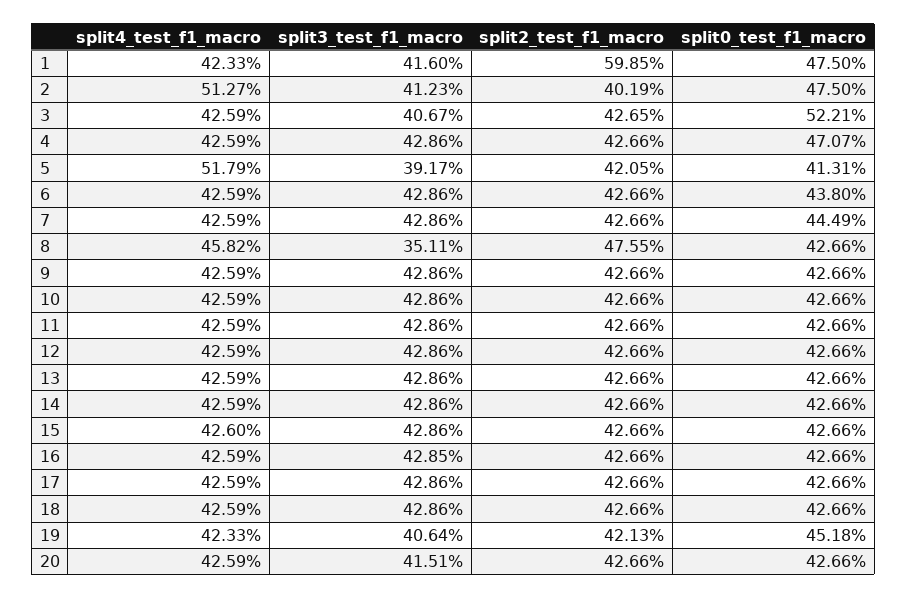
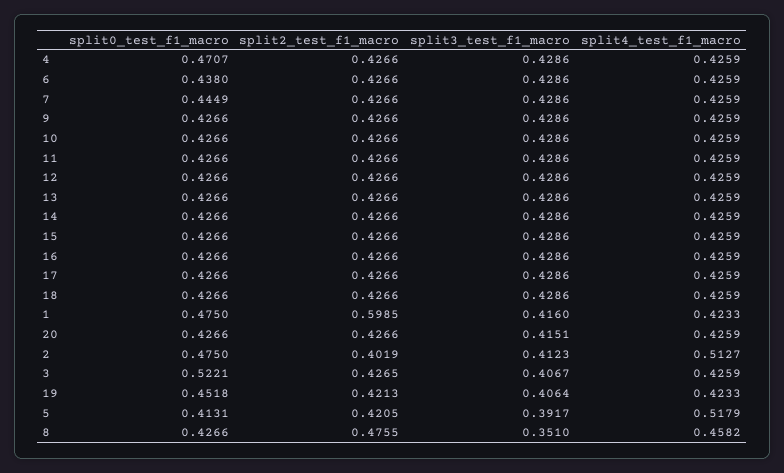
  {
    "split4_test_f1_macro": {
      "1": 0.4233,
      "2": 0.5127,
      "3": 0.4259,
      "4": 0.4259,
      "5": 0.5179,
      "6": 0.4259,
      "7": 0.4259,
      "8": 0.4582,
      "9": 0.4259,
      "10": 0.4259,
      "11": 0.4259,
      "12": 0.4259,
      "13": 0.4259,
      "14": 0.4259,
-     "15": 0.426,
+     "15": 0.4259,
      "16": 0.4259,
      "17": 0.4259,
      "18": 0.4259,
      "19": 0.4233,
      "20": 0.4259
    },
    "split3_test_f1_macro": {
      "1": 0.416,
      "2": 0.4123,
      "3": 0.4067,
      "4": 0.4286,
      "5": 0.3917,
      "6": 0.4286,
      "7": 0.4286,
-     "8": 0.3511,
+     "8": 0.351,
      "9": 0.4286,
      "10": 0.4286,
      "11": 0.4286,
      "12": 0.4286,
      "13": 0.4286,
      "14": 0.4286,
      "15": 0.4286,
-     "16": 0.4285,
+     "16": 0.4286,
      "17": 0.4286,
      "18": 0.4286,
      "19": 0.4064,
      "20": 0.4151
    },
    "split2_test_f1_macro": {
      "1": 0.5985,
      "2": 0.4019,
      "3": 0.4265,
      "4": 0.4266,
      "5": 0.4205,
      "6": 0.4266,
      "7": 0.4266,
      "8": 0.4755,
      "9": 0.4266,
      "10": 0.4266,
      "11": 0.4266,
      "12": 0.4266,
      "13": 0.4266,
      "14": 0.4266,
      "15": 0.4266,
      "16": 0.4266,
      "17": 0.4266,
      "18": 0.4266,
      "19": 0.4213,
      "20": 0.4266
    },
    "split0_test_f1_macro": {
      "1": 0.475,
      "2": 0.475,
      "3": 0.5221,
      "4": 0.4707,
      "5": 0.4131,
      "6": 0.438,
      "7": 0.4449,
      "8": 0.4266,
      "9": 0.4266,
      "10": 0.4266,
      "11": 0.4266,
      "12": 0.4266,
      "13": 0.4266,
      "14": 0.4266,
      "15": 0.4266,
      "16": 0.4266,
      "17": 0.4266,
      "18": 0.4266,
      "19": 0.4518,
      "20": 0.4266
    }
  }

